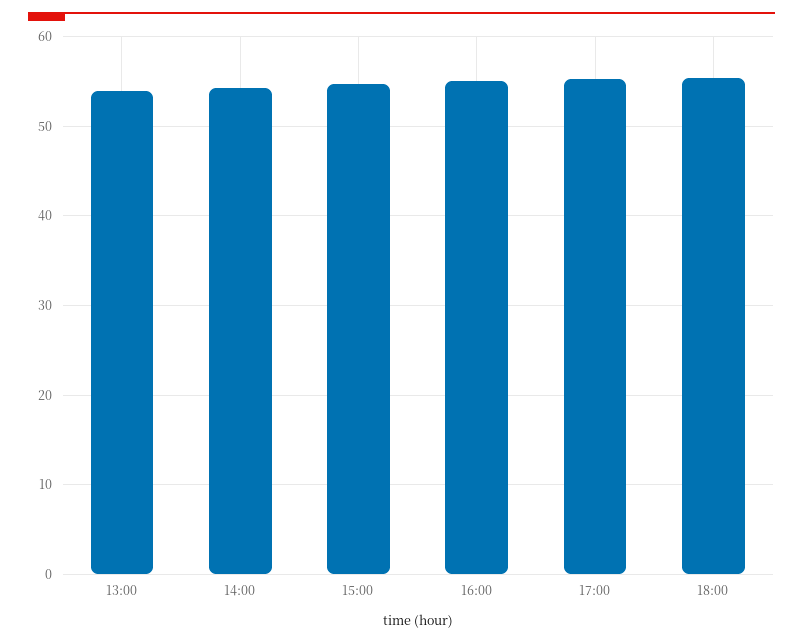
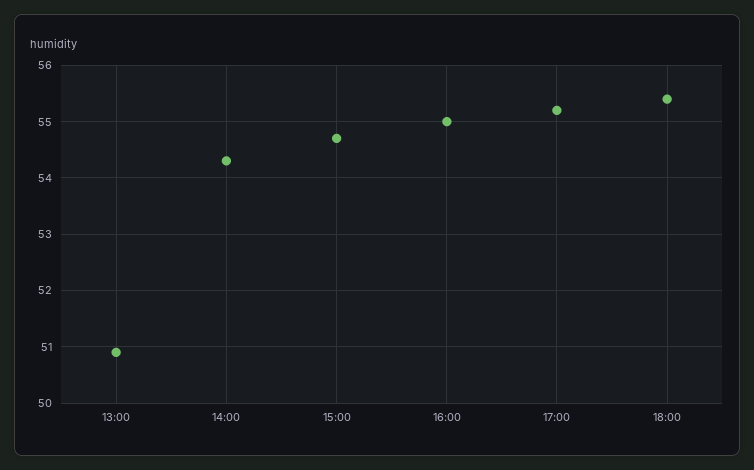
  {
-   "13:00": 54,
+   "13:00": 51,
    "14:00": 54.5,
    "15:00": 54.5,
    "16:00": 55,
    "17:00": 55,
    "18:00": 55.5
  }

